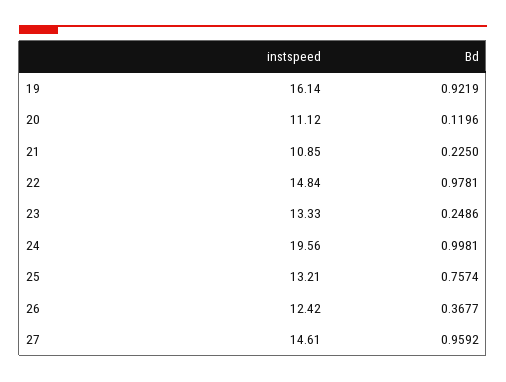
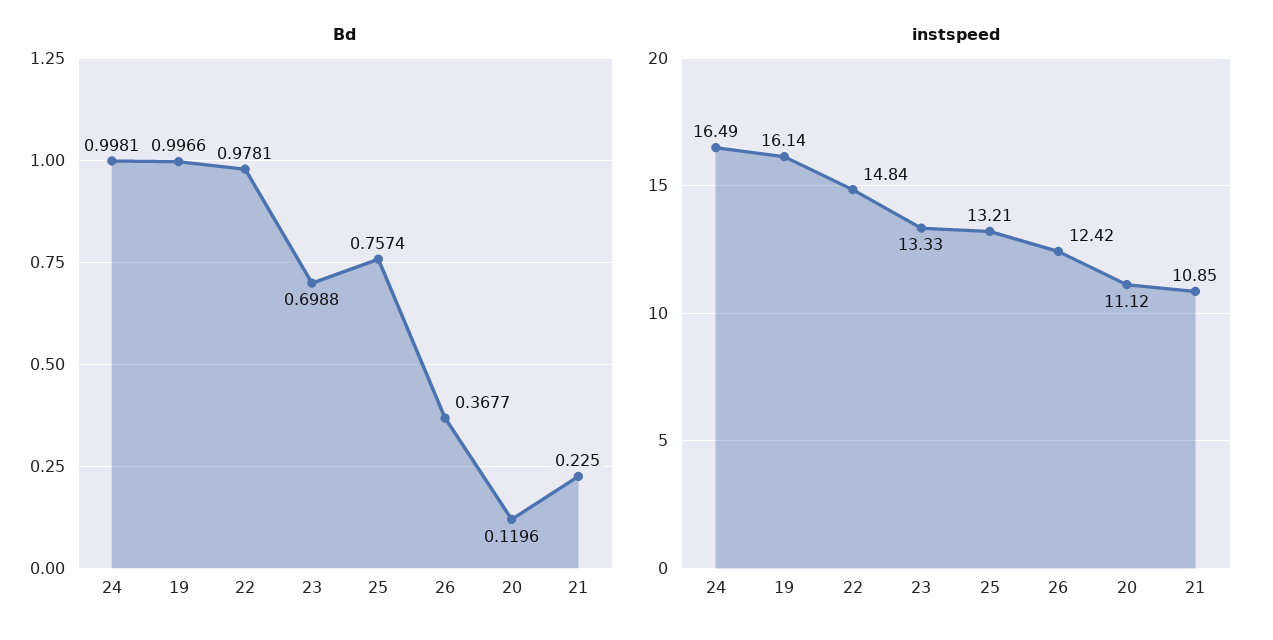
  {
    "instspeed": {
      "19": 16.14,
      "20": 11.12,
      "21": 10.85,
      "22": 14.84,
      "23": 13.33,
-     "24": 19.56,
+     "24": 16.49,
      "25": 13.21,
-     "26": 12.42,
+     "26": 12.42
-     "27": 14.61
    },
    "Bd": {
-     "19": 0.9219,
+     "19": 0.9966,
      "20": 0.1196,
      "21": 0.225,
      "22": 0.9781,
-     "23": 0.2486,
+     "23": 0.6988,
      "24": 0.9981,
      "25": 0.7574,
-     "26": 0.3677,
+     "26": 0.3677
-     "27": 0.9592
    }
  }

